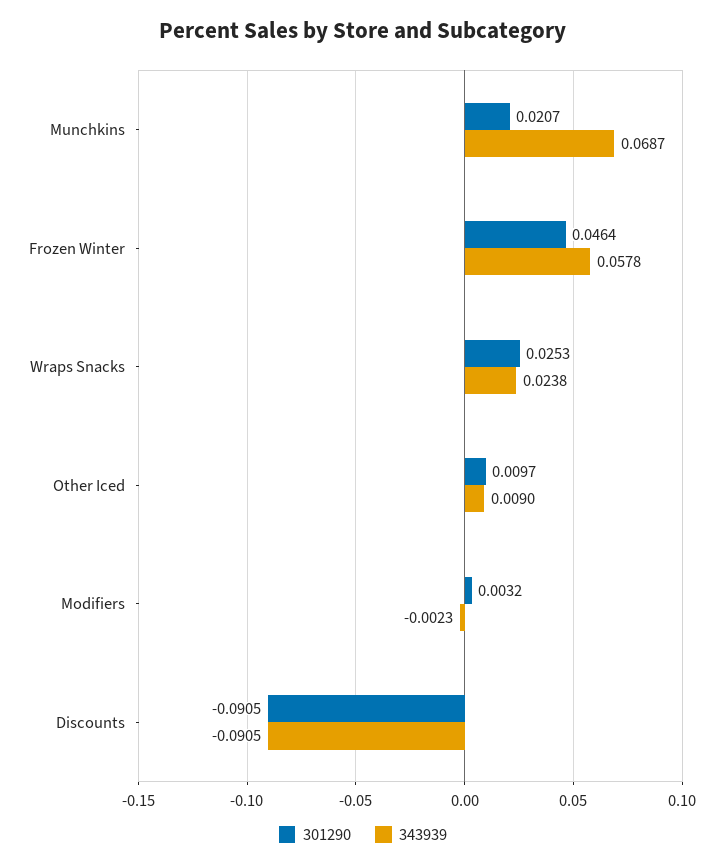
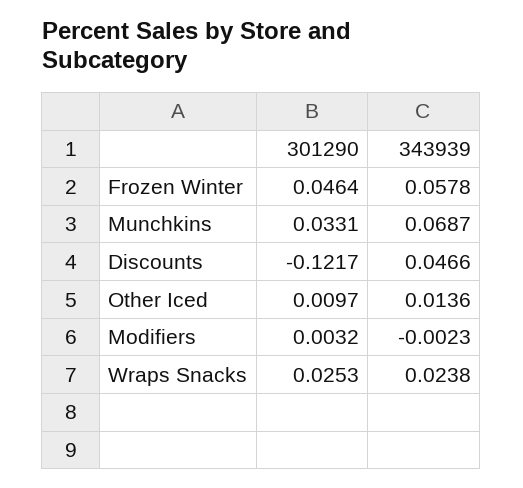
  {
    "301290": {
-     "Munchkins": 0.0207,
+     "Munchkins": 0.0331,
      "Frozen Winter": 0.0464,
      "Wraps Snacks": 0.0253,
      "Other Iced": 0.0097,
      "Modifiers": 0.0032,
-     "Discounts": -0.0905
+     "Discounts": -0.1217
    },
    "343939": {
      "Munchkins": 0.0687,
      "Frozen Winter": 0.0578,
      "Wraps Snacks": 0.0238,
-     "Other Iced": 0.009,
+     "Other Iced": 0.0136,
      "Modifiers": -0.0023,
-     "Discounts": -0.0905
+     "Discounts": 0.0466
    }
  }

